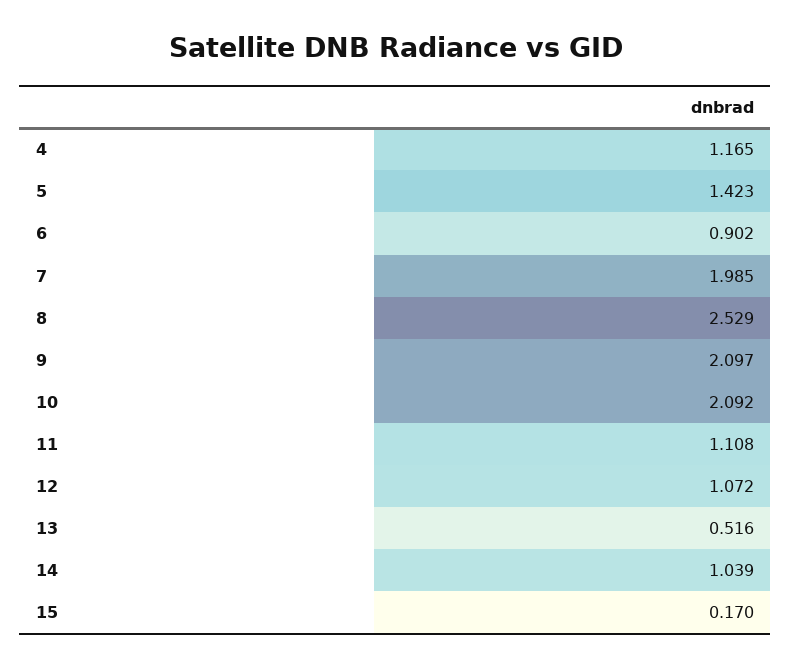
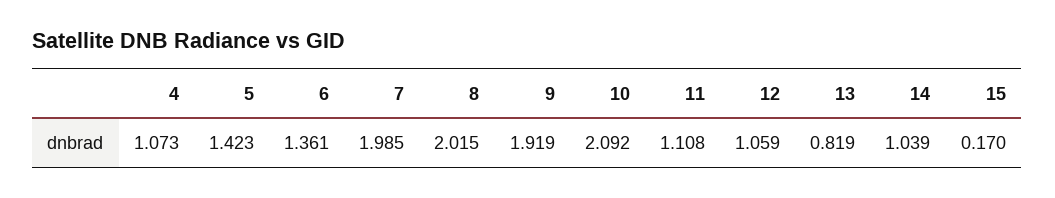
  {
-   "4": 1.165,
+   "4": 1.073,
    "5": 1.423,
-   "6": 0.902,
+   "6": 1.361,
    "7": 1.985,
-   "8": 2.529,
+   "8": 2.015,
-   "9": 2.097,
+   "9": 1.919,
    "10": 2.092,
    "11": 1.108,
-   "12": 1.072,
+   "12": 1.059,
-   "13": 0.516,
+   "13": 0.819,
    "14": 1.039,
    "15": 0.17
  }

